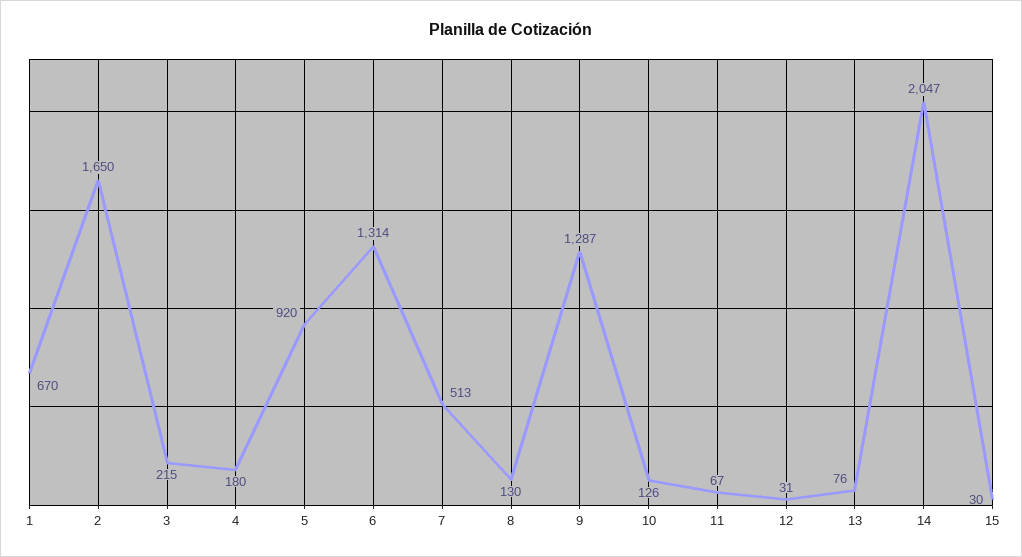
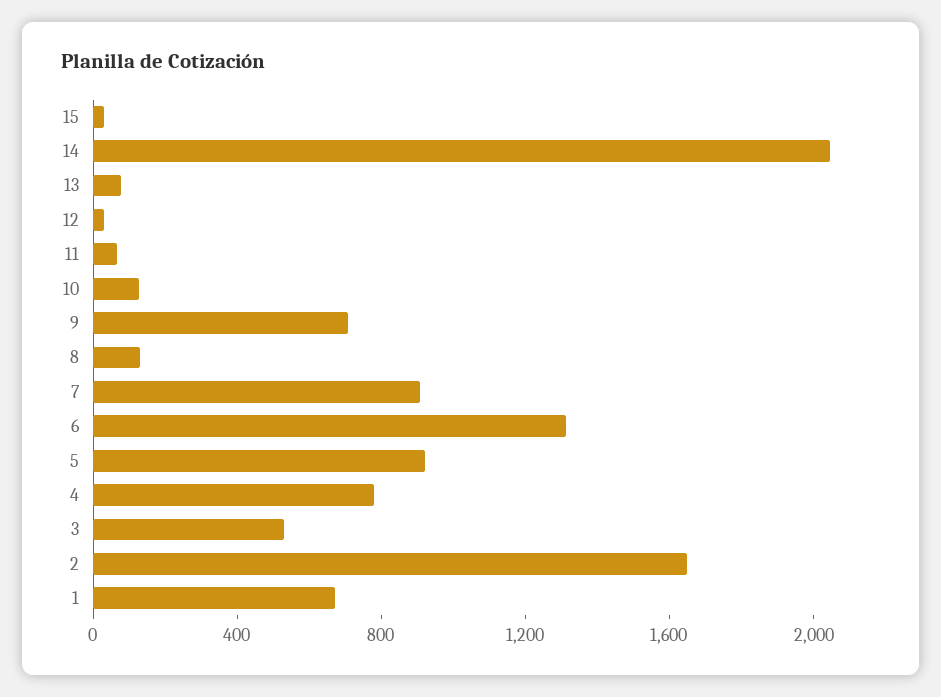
  {
    "1": 670,
    "2": 1650,
-   "3": 215,
+   "3": 500,
-   "4": 180,
+   "4": 800,
    "5": 920,
    "6": 1314,
-   "7": 513,
+   "7": 900,
    "8": 130,
-   "9": 1287,
+   "9": 700,
    "10": 126,
    "11": 67,
    "12": 31,
    "13": 76,
    "14": 2047,
    "15": 30
  }

